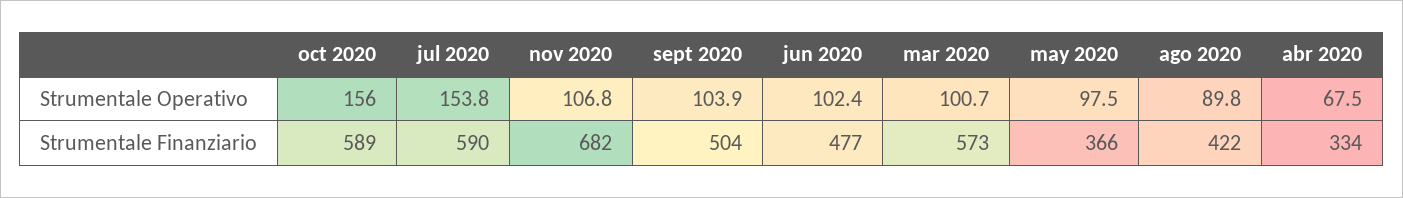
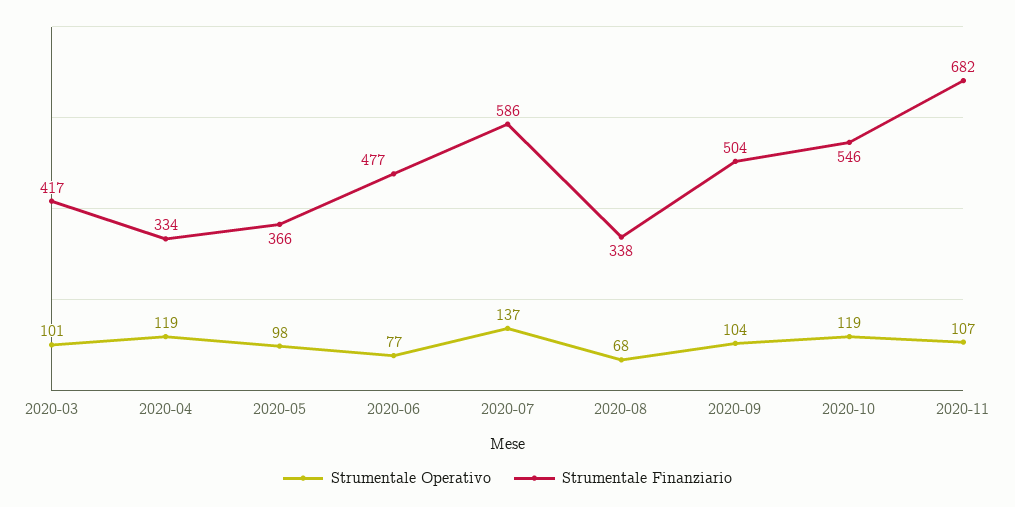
  {
    "Strumentale Operativo": {
-     "oct 2020": 156,
+     "oct 2020": 119,
-     "jul 2020": 153.8,
+     "jul 2020": 137,
      "nov 2020": 106.8,
      "sept 2020": 103.9,
-     "jun 2020": 102.4,
+     "jun 2020": 77,
      "mar 2020": 100.7,
      "may 2020": 97.5,
-     "ago 2020": 89.8,
+     "ago 2020": 68,
-     "abr 2020": 67.5
+     "abr 2020": 119
    },
    "Strumentale Finanziario": {
-     "oct 2020": 589,
+     "oct 2020": 546,
-     "jul 2020": 590,
+     "jul 2020": 586,
      "nov 2020": 682,
      "sept 2020": 504,
      "jun 2020": 477,
-     "mar 2020": 573,
+     "mar 2020": 417,
      "may 2020": 366,
-     "ago 2020": 422,
+     "ago 2020": 338,
      "abr 2020": 334
    }
  }

